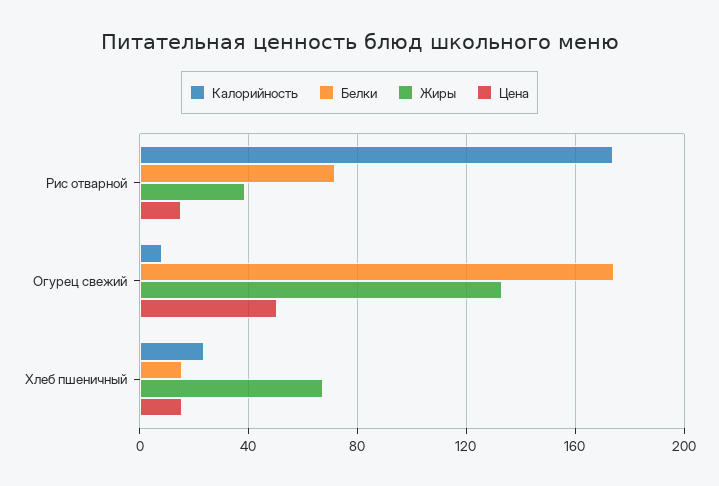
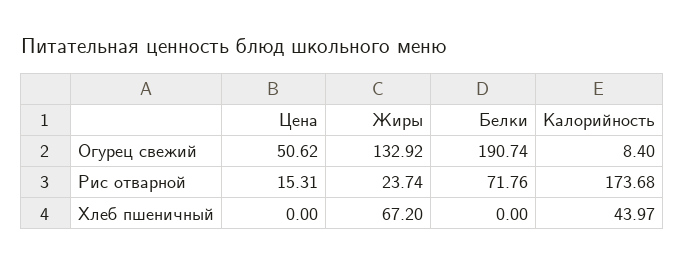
  {
    "Калорийность": {
      "Рис отварной": 173.68,
      "Огурец свежий": 8.4,
-     "Хлеб пшеничный": 25
+     "Хлеб пшеничный": 43.97
    },
    "Белки": {
      "Рис отварной": 71.76,
-     "Огурец свежий": 175,
+     "Огурец свежий": 190.74,
-     "Хлеб пшеничный": 15
+     "Хлеб пшеничный": 0
    },
    "Жиры": {
-     "Рис отварной": 40,
+     "Рис отварной": 23.74,
      "Огурец свежий": 132.92,
      "Хлеб пшеничный": 67.2
    },
    "Цена": {
      "Рис отварной": 15.31,
      "Огурец свежий": 50.62,
-     "Хлеб пшеничный": 15
+     "Хлеб пшеничный": 0
    }
  }

